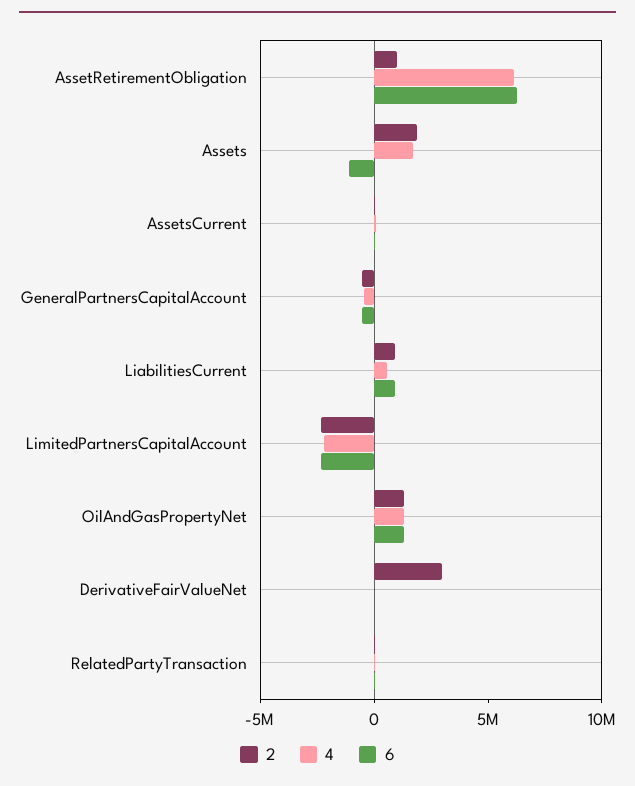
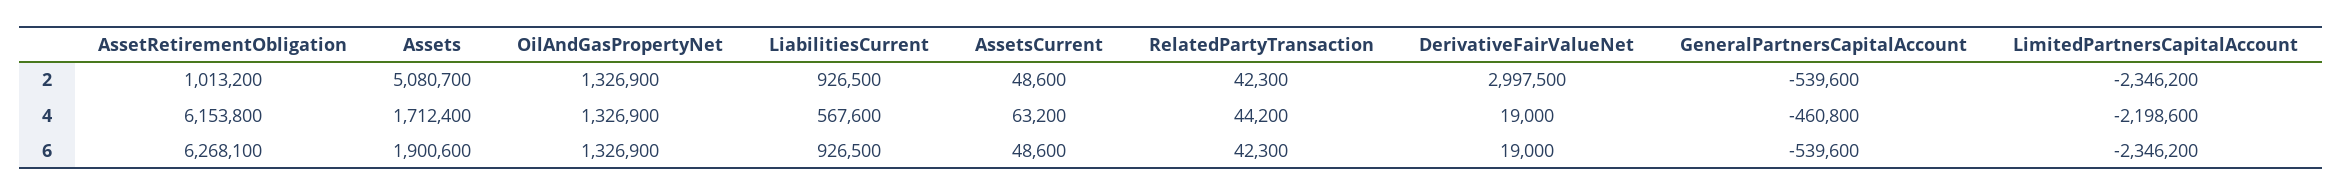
  {
    "2": {
      "AssetRetirementObligation": 1013200,
-     "Assets": 2000000,
+     "Assets": 5080700,
      "AssetsCurrent": 48600,
      "GeneralPartnersCapitalAccount": -539600,
      "LiabilitiesCurrent": 926500,
      "LimitedPartnersCapitalAccount": -2346200,
      "OilAndGasPropertyNet": 1326900,
      "DerivativeFairValueNet": 2997500,
      "RelatedPartyTransaction": 42300
    },
    "4": {
      "AssetRetirementObligation": 6153800,
      "Assets": 1712400,
      "AssetsCurrent": 63200,
      "GeneralPartnersCapitalAccount": -460800,
      "LiabilitiesCurrent": 567600,
      "LimitedPartnersCapitalAccount": -2198600,
      "OilAndGasPropertyNet": 1326900,
      "DerivativeFairValueNet": 19000,
      "RelatedPartyTransaction": 44200
    },
    "6": {
      "AssetRetirementObligation": 6268100,
-     "Assets": -1000000,
+     "Assets": 1900600,
      "AssetsCurrent": 48600,
      "GeneralPartnersCapitalAccount": -539600,
      "LiabilitiesCurrent": 926500,
      "LimitedPartnersCapitalAccount": -2346200,
      "OilAndGasPropertyNet": 1326900,
      "DerivativeFairValueNet": 19000,
      "RelatedPartyTransaction": 42300
    }
  }

